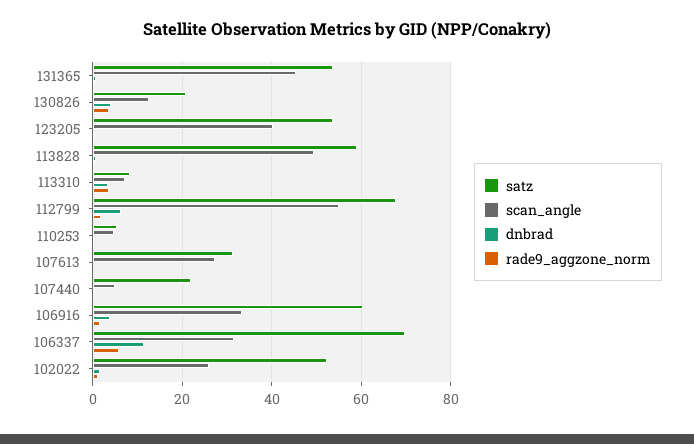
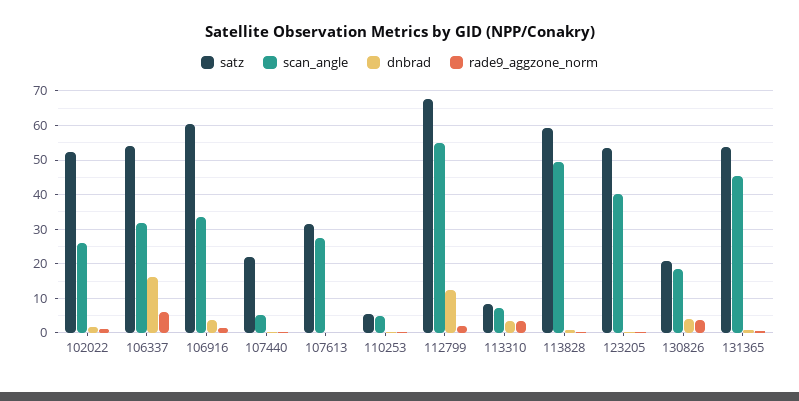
  {
    "satz": {
      "131365": 54,
      "130826": 20,
      "123205": 54,
      "113828": 60,
      "113310": 8,
      "112799": 68,
      "110253": 6,
      "107613": 32,
      "107440": 22,
      "106916": 60,
-     "106337": 70,
+     "106337": 54,
      "102022": 52
    },
    "scan_angle": {
      "131365": 46,
-     "130826": 12,
+     "130826": 18,
      "123205": 40,
      "113828": 50,
      "113310": 8,
      "112799": 56,
      "110253": 4,
      "107613": 28,
      "107440": 6,
      "106916": 34,
      "106337": 32,
      "102022": 26
    },
    "dnbrad": {
      "131365": 0,
      "130826": 4,
      "123205": 0,
      "113828": 0,
      "113310": 4,
-     "112799": 6,
+     "112799": 12,
      "110253": 0,
      "107613": 0,
      "107440": 0,
      "106916": 4,
-     "106337": 12,
+     "106337": 16,
      "102022": 2
    },
    "rade9_aggzone_norm": {
      "131365": 0,
      "130826": 4,
      "123205": 0,
      "113828": 0,
      "113310": 4,
      "112799": 2,
      "110253": 0,
      "107613": 0,
      "107440": 0,
      "106916": 2,
      "106337": 6,
      "102022": 2
    }
  }

